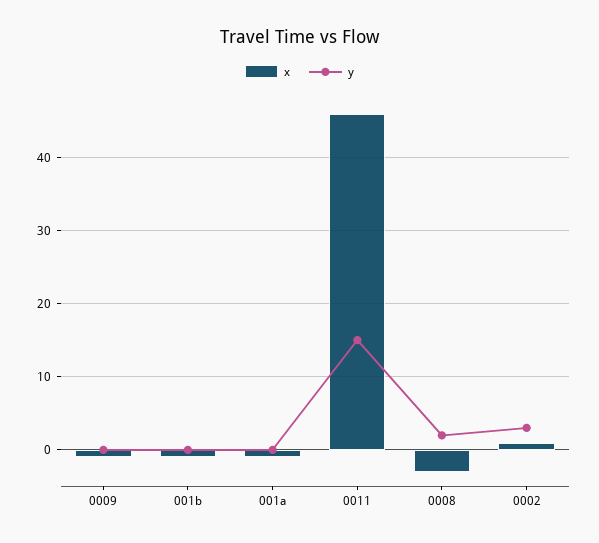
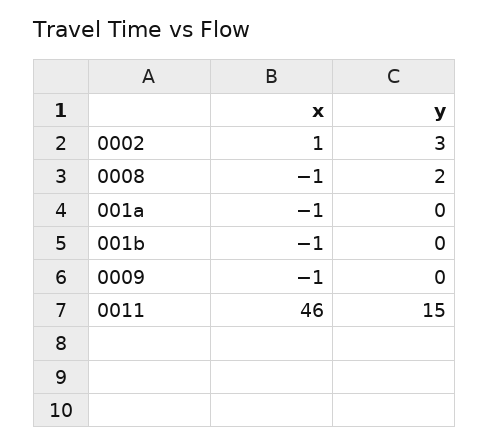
  {
    "x": {
      "0009": -1,
      "001b": -1,
      "001a": -1,
      "0011": 46,
-     "0008": -3,
+     "0008": -1,
      "0002": 1
    },
    "y": {
      "0009": 0,
      "001b": 0,
      "001a": 0,
      "0011": 15,
      "0008": 2,
      "0002": 3
    }
  }

